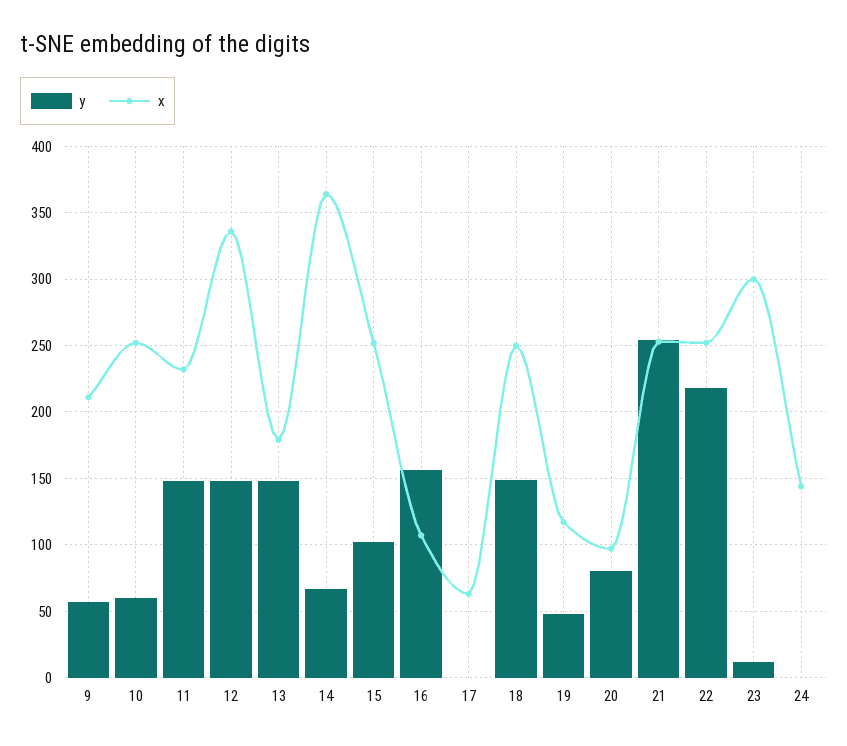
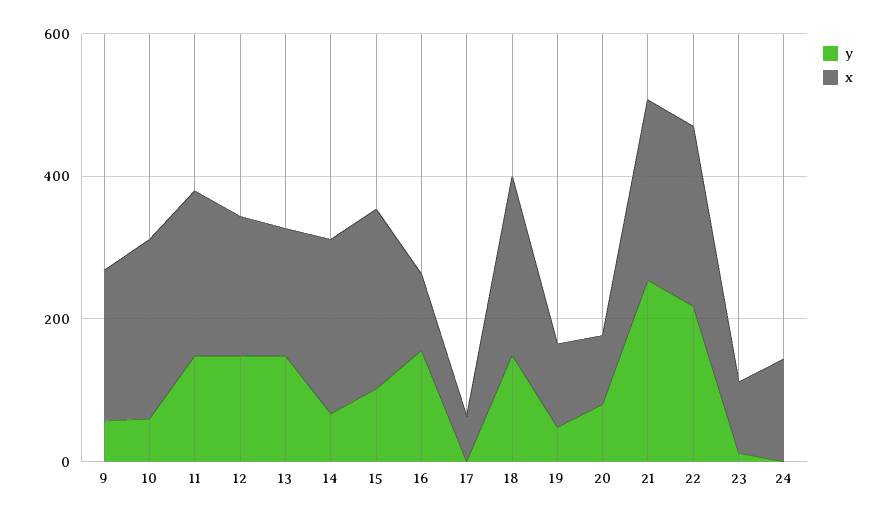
  {
    "y": {
      "9": 55,
      "10": 60,
      "11": 150,
      "12": 150,
      "13": 150,
      "14": 65,
      "15": 100,
      "16": 155,
      "17": 0,
      "18": 150,
      "19": 50,
      "20": 80,
      "21": 255,
      "22": 220,
      "23": 10,
      "24": 0
    },
    "x": {
      "9": 210,
      "10": 250,
      "11": 230,
-     "12": 335,
+     "12": 200,
      "13": 180,
-     "14": 365,
+     "14": 250,
      "15": 250,
      "16": 105,
      "17": 65,
      "18": 250,
      "19": 115,
      "20": 95,
      "21": 255,
      "22": 250,
-     "23": 300,
+     "23": 100,
      "24": 145
    }
  }

